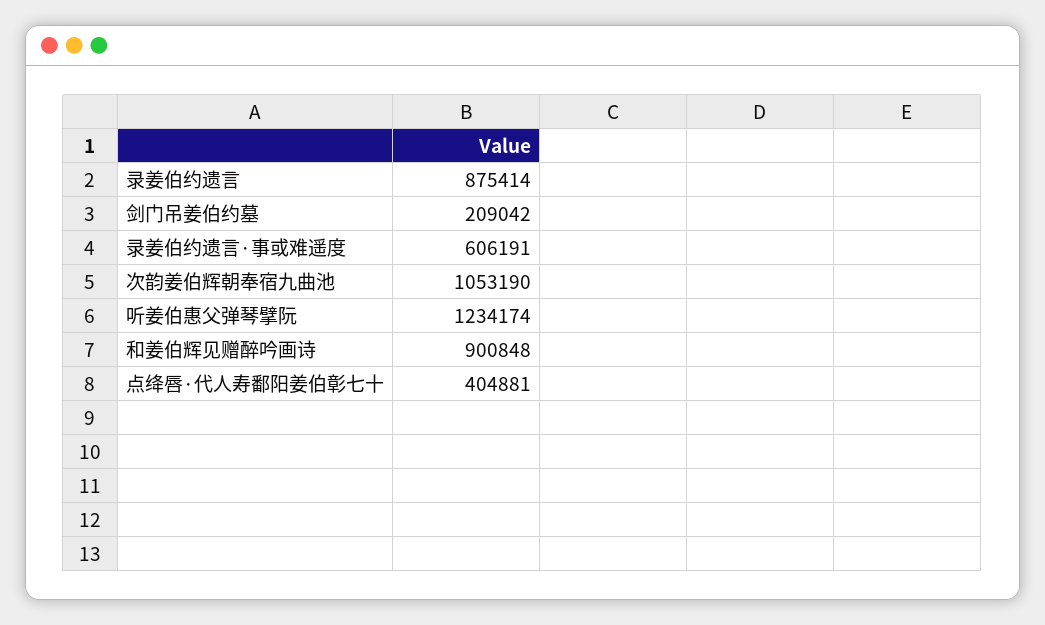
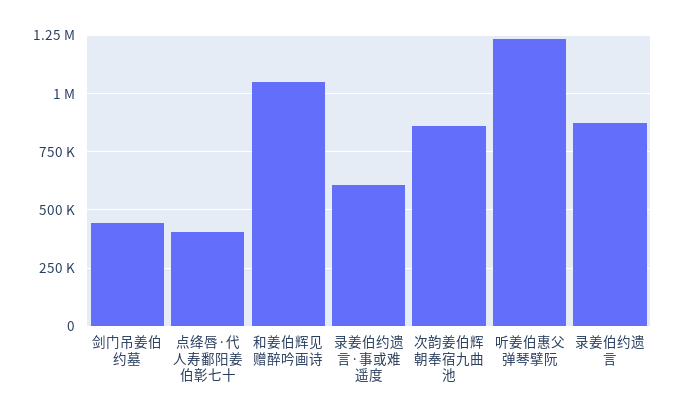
  {
    "录姜伯约遗言": 875414,
-   "剑门吊姜伯约墓": 209042,
+   "剑门吊姜伯约墓": 450000,
    "录姜伯约遗言·事或难遥度": 606191,
-   "次韵姜伯辉朝奉宿九曲池": 1053190,
+   "次韵姜伯辉朝奉宿九曲池": 850000,
    "听姜伯惠父弹琴擘阮": 1234174,
-   "和姜伯辉见赠醉吟画诗": 900848,
+   "和姜伯辉见赠醉吟画诗": 1050000,
    "点绛唇·代人寿鄱阳姜伯彰七十": 404881
  }

